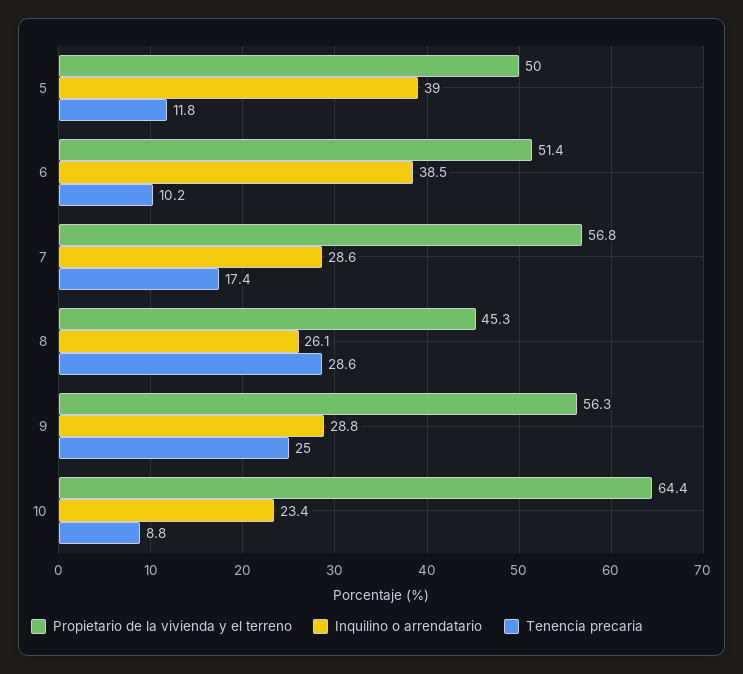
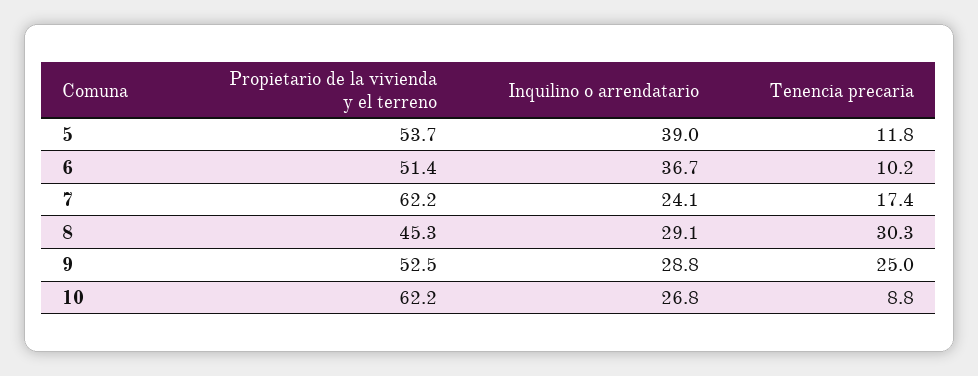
  {
    "Propietario de la vivienda y el terreno": {
-     "5": 50,
+     "5": 53.7,
      "6": 51.4,
-     "7": 56.8,
+     "7": 62.2,
      "8": 45.3,
-     "9": 56.3,
+     "9": 52.5,
-     "10": 64.4
+     "10": 62.2
    },
    "Inquilino o arrendatario": {
      "5": 39,
-     "6": 38.5,
+     "6": 36.7,
-     "7": 28.6,
+     "7": 24.1,
-     "8": 26.1,
+     "8": 29.1,
      "9": 28.8,
-     "10": 23.4
+     "10": 26.8
    },
    "Tenencia precaria": {
      "5": 11.8,
      "6": 10.2,
      "7": 17.4,
-     "8": 28.6,
+     "8": 30.3,
      "9": 25,
      "10": 8.8
    }
  }

